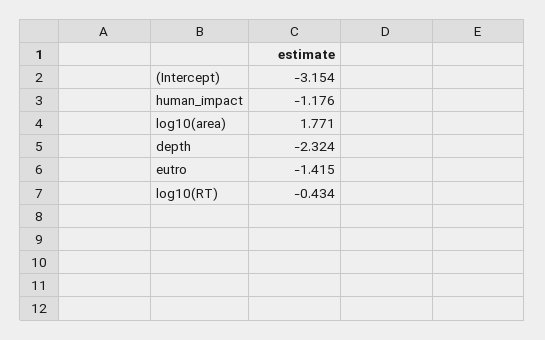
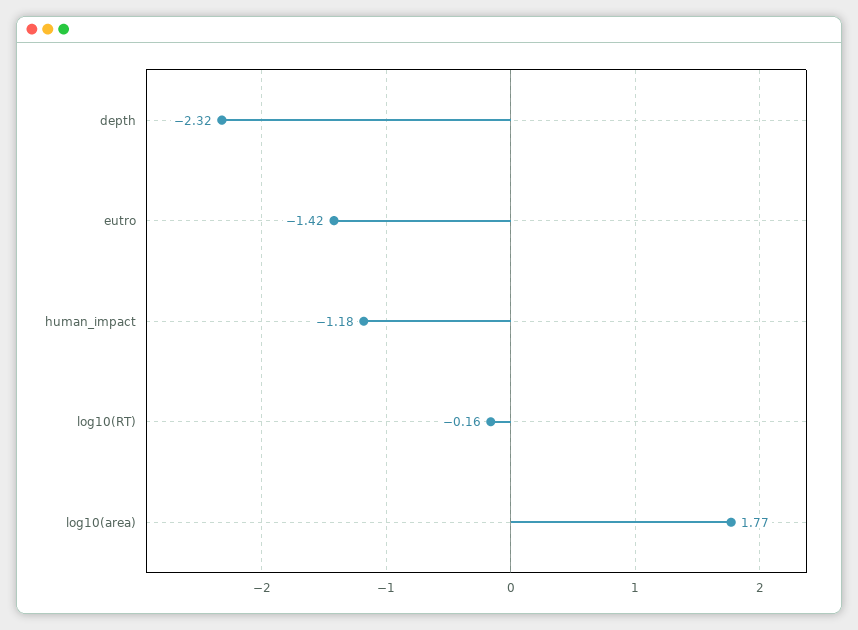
  {
-   "(Intercept)": -3.154,
    "human_impact": -1.176,
    "log10(area)": 1.771,
    "depth": -2.324,
    "eutro": -1.415,
-   "log10(RT)": -0.434
+   "log10(RT)": -0.16
  }

